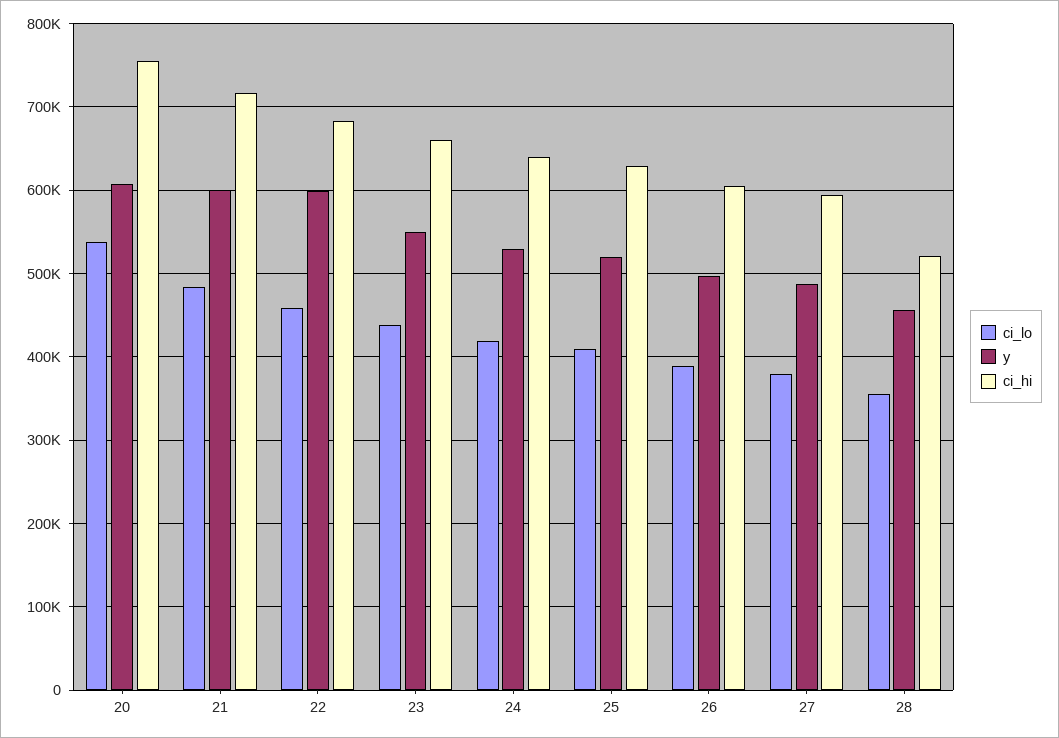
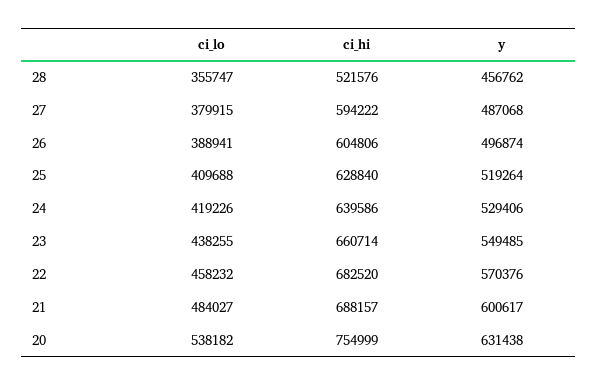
  {
    "ci_lo": {
      "20": 538182,
      "21": 484027,
      "22": 458232,
      "23": 438255,
      "24": 419226,
      "25": 409688,
      "26": 388941,
      "27": 379915,
      "28": 355747
    },
    "y": {
-     "20": 610000,
+     "20": 631438,
      "21": 600617,
-     "22": 600000,
+     "22": 570376,
      "23": 549485,
      "24": 529406,
      "25": 519264,
      "26": 496874,
      "27": 487068,
      "28": 456762
    },
    "ci_hi": {
      "20": 754999,
-     "21": 720000,
+     "21": 688157,
      "22": 682520,
      "23": 660714,
      "24": 639586,
      "25": 628840,
      "26": 604806,
      "27": 594222,
      "28": 521576
    }
  }

